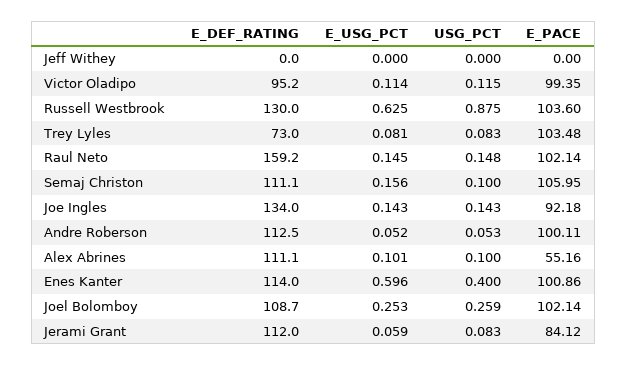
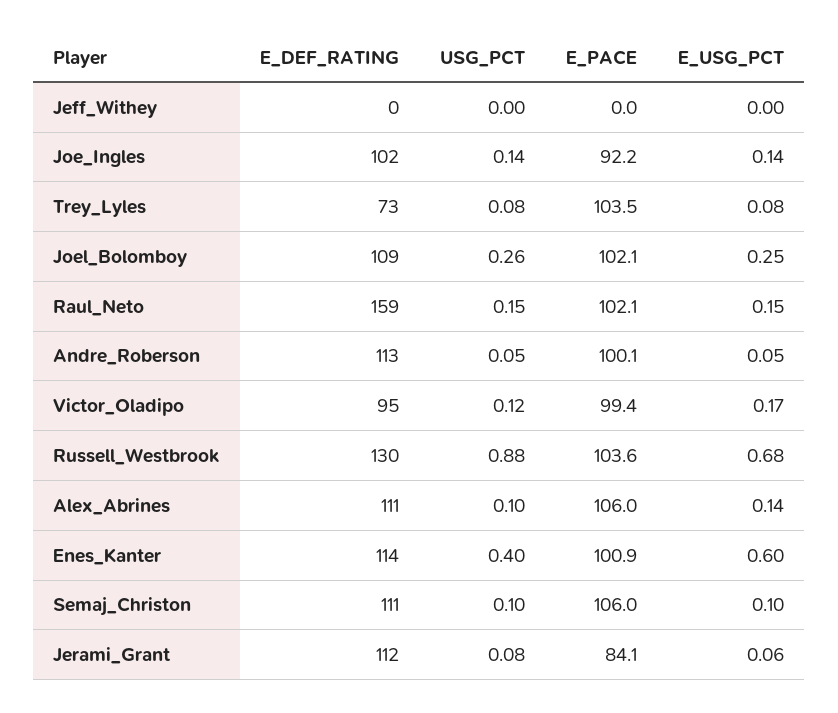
  {
    "E_DEF_RATING": {
      "Jeff Withey": 0,
      "Victor Oladipo": 95.2,
      "Russell Westbrook": 130,
      "Trey Lyles": 73,
      "Raul Neto": 159.2,
      "Semaj Christon": 111.1,
-     "Joe Ingles": 134,
+     "Joe Ingles": 102,
      "Andre Roberson": 112.5,
      "Alex Abrines": 111.1,
      "Enes Kanter": 114,
      "Joel Bolomboy": 108.7,
      "Jerami Grant": 112
    },
    "E_USG_PCT": {
      "Jeff Withey": 0,
-     "Victor Oladipo": 0.114,
+     "Victor Oladipo": 0.17,
-     "Russell Westbrook": 0.625,
+     "Russell Westbrook": 0.68,
      "Trey Lyles": 0.081,
      "Raul Neto": 0.145,
-     "Semaj Christon": 0.156,
+     "Semaj Christon": 0.1,
      "Joe Ingles": 0.143,
      "Andre Roberson": 0.052,
-     "Alex Abrines": 0.101,
+     "Alex Abrines": 0.14,
      "Enes Kanter": 0.596,
      "Joel Bolomboy": 0.253,
      "Jerami Grant": 0.059
    },
    "USG_PCT": {
      "Jeff Withey": 0,
      "Victor Oladipo": 0.115,
      "Russell Westbrook": 0.875,
      "Trey Lyles": 0.083,
      "Raul Neto": 0.148,
      "Semaj Christon": 0.1,
      "Joe Ingles": 0.143,
      "Andre Roberson": 0.053,
      "Alex Abrines": 0.1,
      "Enes Kanter": 0.4,
      "Joel Bolomboy": 0.259,
      "Jerami Grant": 0.083
    },
    "E_PACE": {
      "Jeff Withey": 0,
      "Victor Oladipo": 99.35,
      "Russell Westbrook": 103.6,
      "Trey Lyles": 103.48,
      "Raul Neto": 102.14,
      "Semaj Christon": 105.95,
      "Joe Ingles": 92.18,
      "Andre Roberson": 100.11,
-     "Alex Abrines": 55.16,
+     "Alex Abrines": 106,
      "Enes Kanter": 100.86,
      "Joel Bolomboy": 102.14,
      "Jerami Grant": 84.12
    }
  }

